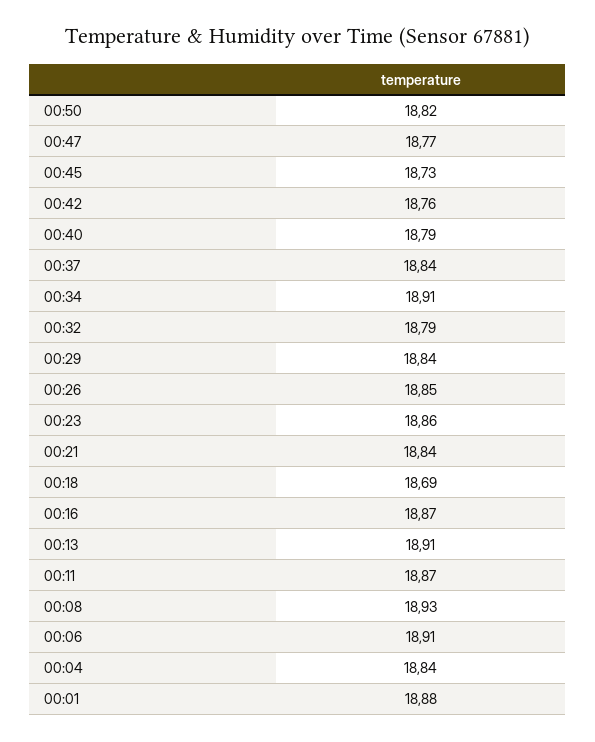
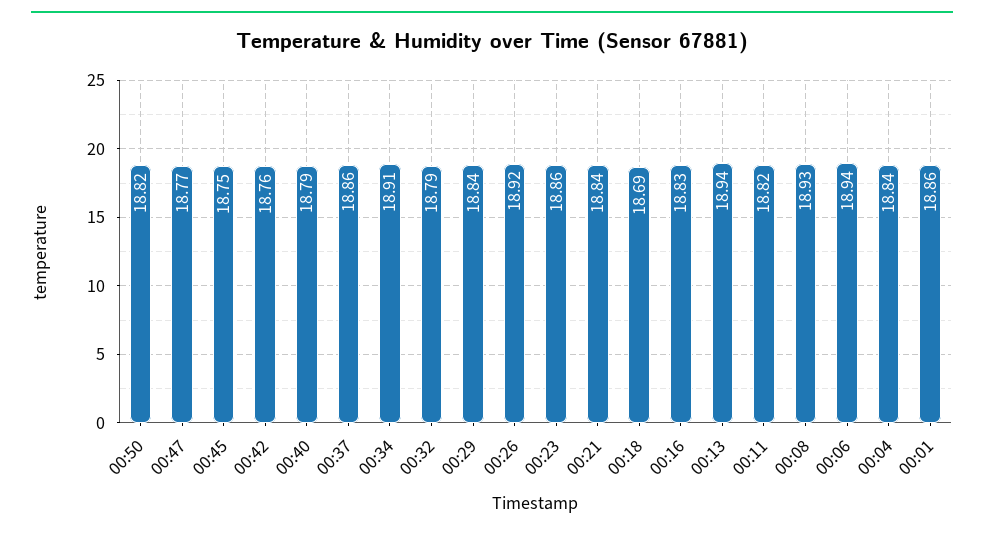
  {
    "00:50": 18.82,
    "00:47": 18.77,
-   "00:45": 18.73,
+   "00:45": 18.75,
    "00:42": 18.76,
    "00:40": 18.79,
-   "00:37": 18.84,
+   "00:37": 18.86,
    "00:34": 18.91,
    "00:32": 18.79,
    "00:29": 18.84,
-   "00:26": 18.85,
+   "00:26": 18.92,
    "00:23": 18.86,
    "00:21": 18.84,
    "00:18": 18.69,
-   "00:16": 18.87,
+   "00:16": 18.83,
-   "00:13": 18.91,
+   "00:13": 18.94,
-   "00:11": 18.87,
+   "00:11": 18.82,
    "00:08": 18.93,
-   "00:06": 18.91,
+   "00:06": 18.94,
    "00:04": 18.84,
-   "00:01": 18.88
+   "00:01": 18.86
  }

